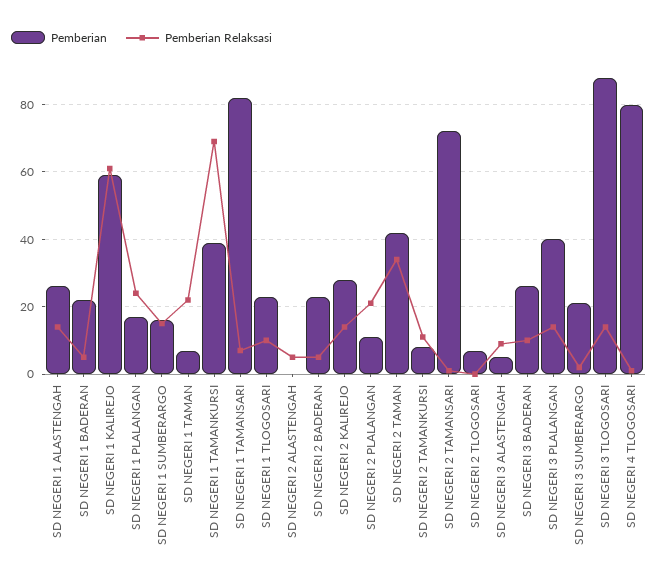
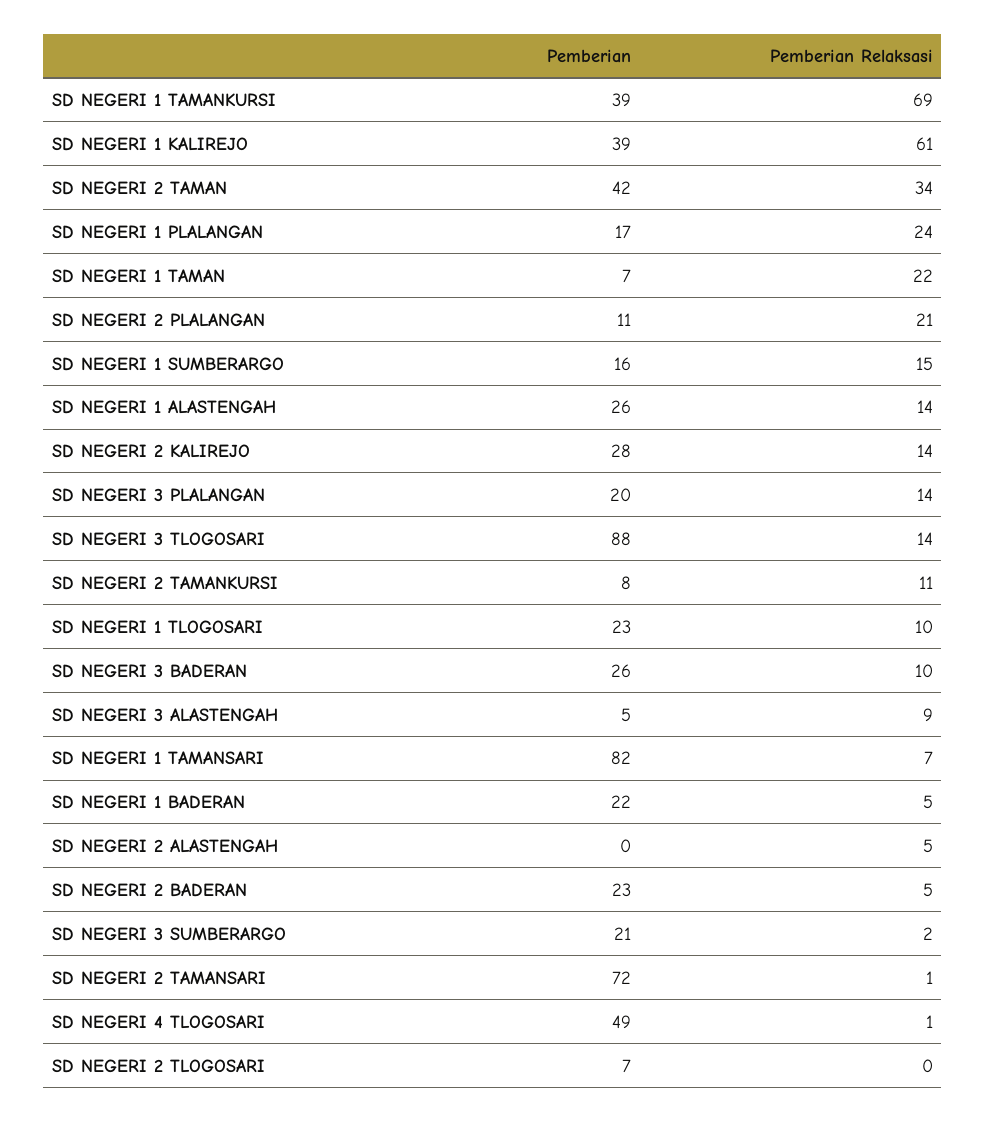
  {
    "Pemberian": {
      "SD NEGERI 1 ALASTENGAH": 26,
      "SD NEGERI 1 BADERAN": 22,
-     "SD NEGERI 1 KALIREJO": 60,
+     "SD NEGERI 1 KALIREJO": 39,
      "SD NEGERI 1 PLALANGAN": 17,
      "SD NEGERI 1 SUMBERARGO": 16,
      "SD NEGERI 1 TAMAN": 7,
      "SD NEGERI 1 TAMANKURSI": 39,
      "SD NEGERI 1 TAMANSARI": 82,
      "SD NEGERI 1 TLOGOSARI": 23,
      "SD NEGERI 2 ALASTENGAH": 0,
      "SD NEGERI 2 BADERAN": 23,
      "SD NEGERI 2 KALIREJO": 28,
      "SD NEGERI 2 PLALANGAN": 11,
      "SD NEGERI 2 TAMAN": 42,
      "SD NEGERI 2 TAMANKURSI": 8,
      "SD NEGERI 2 TAMANSARI": 72,
      "SD NEGERI 2 TLOGOSARI": 7,
      "SD NEGERI 3 ALASTENGAH": 5,
      "SD NEGERI 3 BADERAN": 26,
-     "SD NEGERI 3 PLALANGAN": 40,
+     "SD NEGERI 3 PLALANGAN": 20,
      "SD NEGERI 3 SUMBERARGO": 21,
      "SD NEGERI 3 TLOGOSARI": 88,
-     "SD NEGERI 4 TLOGOSARI": 80
+     "SD NEGERI 4 TLOGOSARI": 49
    },
    "Pemberian Relaksasi": {
      "SD NEGERI 1 ALASTENGAH": 14,
      "SD NEGERI 1 BADERAN": 5,
      "SD NEGERI 1 KALIREJO": 61,
      "SD NEGERI 1 PLALANGAN": 24,
      "SD NEGERI 1 SUMBERARGO": 15,
      "SD NEGERI 1 TAMAN": 22,
      "SD NEGERI 1 TAMANKURSI": 69,
      "SD NEGERI 1 TAMANSARI": 7,
      "SD NEGERI 1 TLOGOSARI": 10,
      "SD NEGERI 2 ALASTENGAH": 5,
      "SD NEGERI 2 BADERAN": 5,
      "SD NEGERI 2 KALIREJO": 14,
      "SD NEGERI 2 PLALANGAN": 21,
      "SD NEGERI 2 TAMAN": 34,
      "SD NEGERI 2 TAMANKURSI": 11,
      "SD NEGERI 2 TAMANSARI": 1,
      "SD NEGERI 2 TLOGOSARI": 0,
      "SD NEGERI 3 ALASTENGAH": 9,
      "SD NEGERI 3 BADERAN": 10,
      "SD NEGERI 3 PLALANGAN": 14,
      "SD NEGERI 3 SUMBERARGO": 2,
      "SD NEGERI 3 TLOGOSARI": 14,
      "SD NEGERI 4 TLOGOSARI": 1
    }
  }

